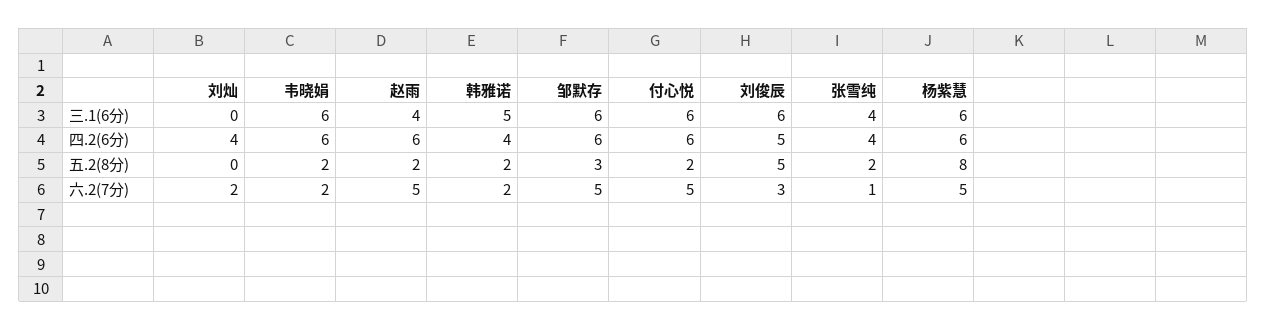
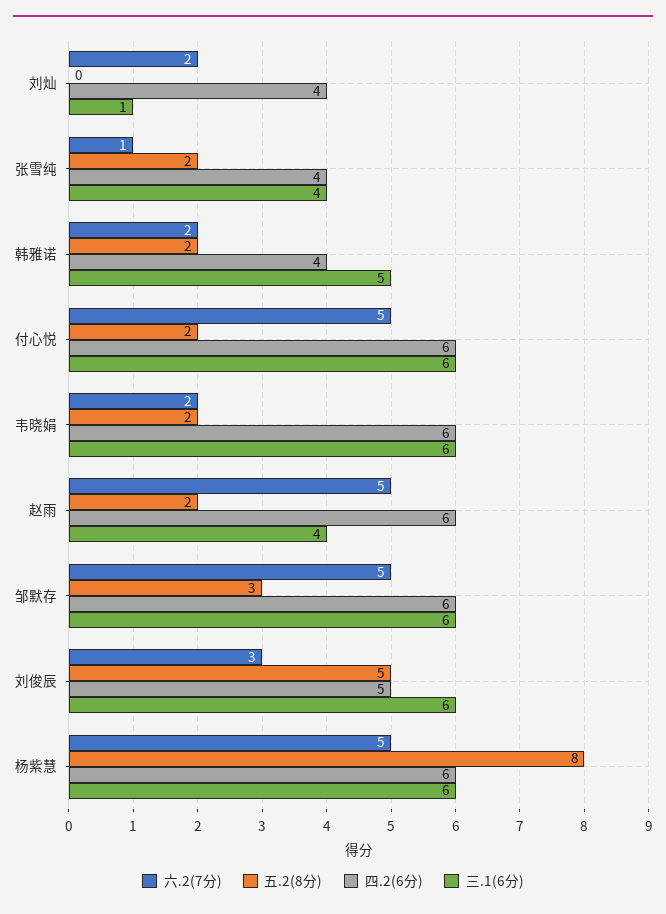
  {
    "三.1(6分)": {
-     "刘灿": 0,
+     "刘灿": 1,
      "韦晓娟": 6,
      "赵雨": 4,
      "韩雅诺": 5,
      "邹默存": 6,
      "付心悦": 6,
      "刘俊辰": 6,
      "张雪纯": 4,
      "杨紫慧": 6
    },
    "四.2(6分)": {
      "刘灿": 4,
      "韦晓娟": 6,
      "赵雨": 6,
      "韩雅诺": 4,
      "邹默存": 6,
      "付心悦": 6,
      "刘俊辰": 5,
      "张雪纯": 4,
      "杨紫慧": 6
    },
    "五.2(8分)": {
      "刘灿": 0,
      "韦晓娟": 2,
      "赵雨": 2,
      "韩雅诺": 2,
      "邹默存": 3,
      "付心悦": 2,
      "刘俊辰": 5,
      "张雪纯": 2,
      "杨紫慧": 8
    },
    "六.2(7分)": {
      "刘灿": 2,
      "韦晓娟": 2,
      "赵雨": 5,
      "韩雅诺": 2,
      "邹默存": 5,
      "付心悦": 5,
      "刘俊辰": 3,
      "张雪纯": 1,
      "杨紫慧": 5
    }
  }

